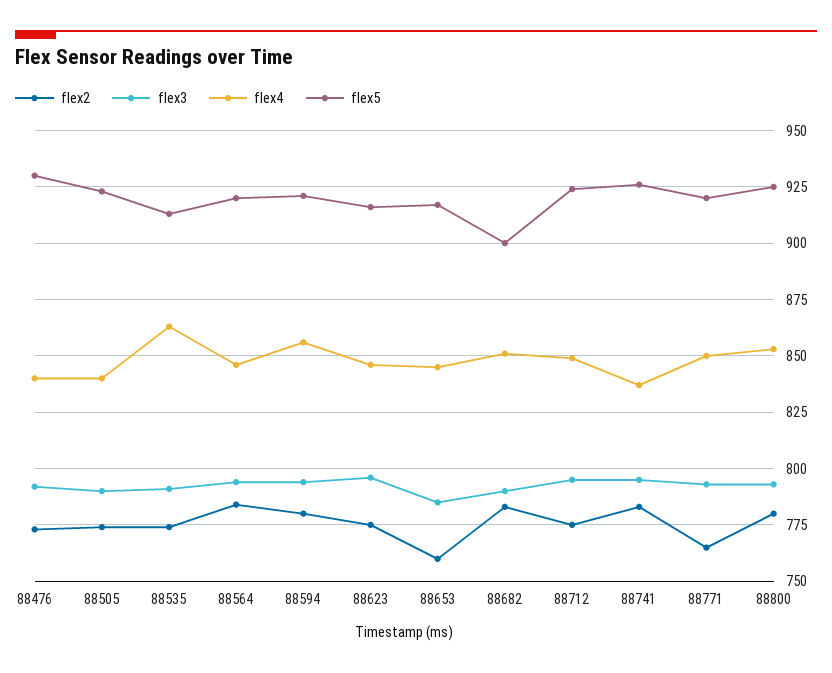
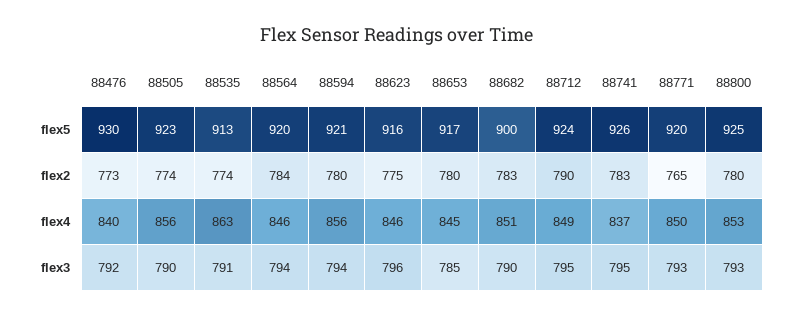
  {
    "flex2": {
      "88476": 773,
      "88505": 774,
      "88535": 774,
      "88564": 784,
      "88594": 780,
      "88623": 775,
-     "88653": 760,
+     "88653": 780,
      "88682": 783,
-     "88712": 775,
+     "88712": 790,
      "88741": 783,
      "88771": 765,
      "88800": 780
    },
    "flex3": {
      "88476": 792,
      "88505": 790,
      "88535": 791,
      "88564": 794,
      "88594": 794,
      "88623": 796,
      "88653": 785,
      "88682": 790,
      "88712": 795,
      "88741": 795,
      "88771": 793,
      "88800": 793
    },
    "flex4": {
      "88476": 840,
-     "88505": 840,
+     "88505": 856,
      "88535": 863,
      "88564": 846,
      "88594": 856,
      "88623": 846,
      "88653": 845,
      "88682": 851,
      "88712": 849,
      "88741": 837,
      "88771": 850,
      "88800": 853
    },
    "flex5": {
      "88476": 930,
      "88505": 923,
      "88535": 913,
      "88564": 920,
      "88594": 921,
      "88623": 916,
      "88653": 917,
      "88682": 900,
      "88712": 924,
      "88741": 926,
      "88771": 920,
      "88800": 925
    }
  }

